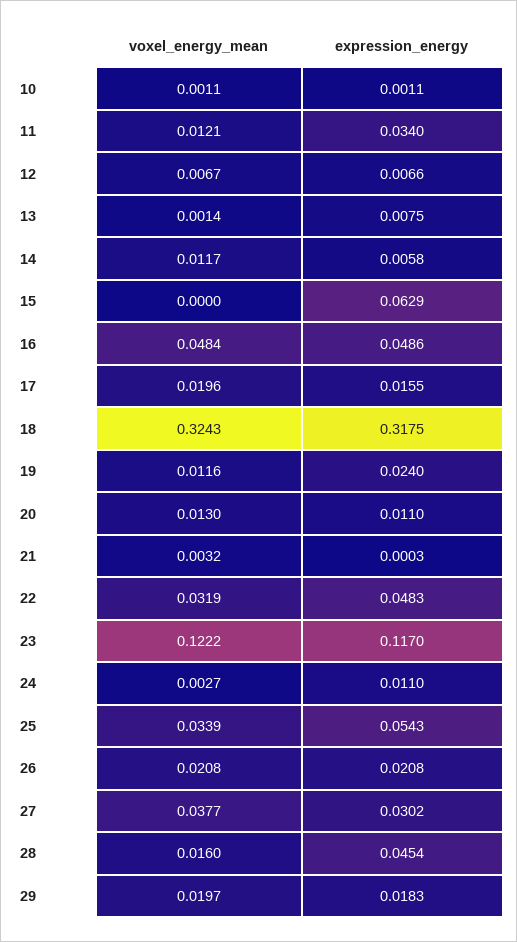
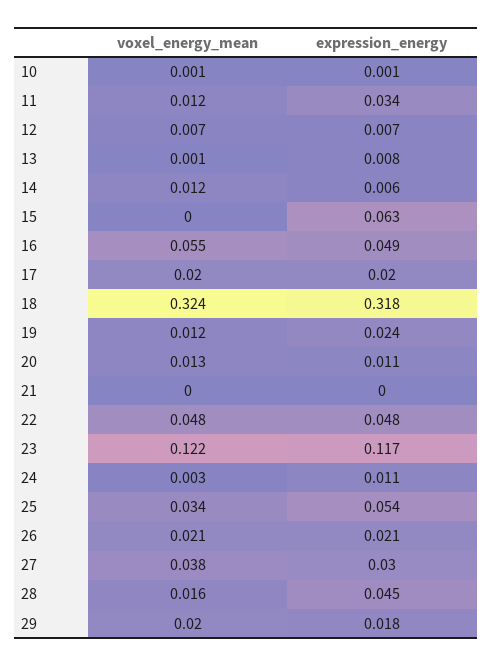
  {
    "voxel_energy_mean": {
      "10": 0.0011,
      "11": 0.0121,
      "12": 0.0067,
      "13": 0.0014,
      "14": 0.0117,
      "15": 0,
-     "16": 0.0484,
+     "16": 0.055,
      "17": 0.0196,
      "18": 0.3243,
      "19": 0.0116,
      "20": 0.013,
-     "21": 0.0032,
+     "21": 0,
-     "22": 0.0319,
+     "22": 0.048,
      "23": 0.1222,
      "24": 0.0027,
      "25": 0.0339,
      "26": 0.0208,
      "27": 0.0377,
      "28": 0.016,
      "29": 0.0197
    },
    "expression_energy": {
      "10": 0.0011,
      "11": 0.034,
      "12": 0.0066,
      "13": 0.0075,
      "14": 0.0058,
      "15": 0.0629,
      "16": 0.0486,
-     "17": 0.0155,
+     "17": 0.02,
      "18": 0.3175,
      "19": 0.024,
      "20": 0.011,
      "21": 0.0003,
      "22": 0.0483,
      "23": 0.117,
      "24": 0.011,
      "25": 0.0543,
      "26": 0.0208,
      "27": 0.0302,
      "28": 0.0454,
      "29": 0.0183
    }
  }

